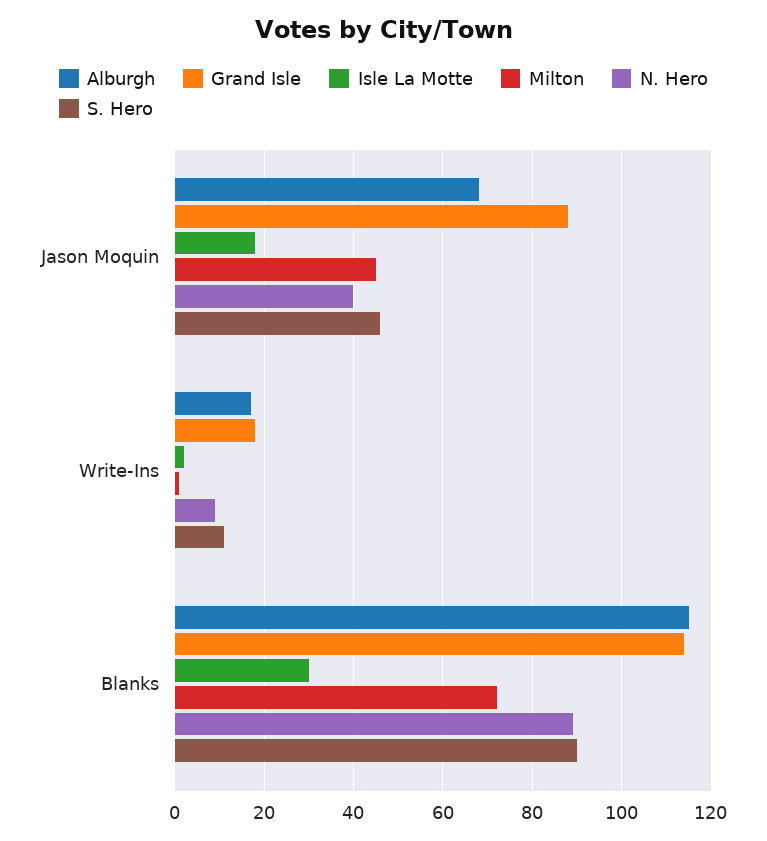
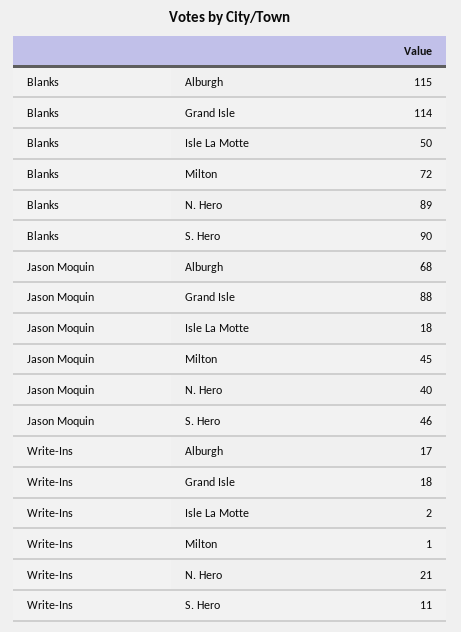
  {
    "Alburgh": {
      "Jason Moquin": 68,
      "Write-Ins": 17,
      "Blanks": 115
    },
    "Grand Isle": {
      "Jason Moquin": 88,
      "Write-Ins": 18,
      "Blanks": 114
    },
    "Isle La Motte": {
      "Jason Moquin": 18,
      "Write-Ins": 2,
-     "Blanks": 30
+     "Blanks": 50
    },
    "Milton": {
      "Jason Moquin": 45,
      "Write-Ins": 1,
      "Blanks": 72
    },
    "N. Hero": {
      "Jason Moquin": 40,
-     "Write-Ins": 10,
+     "Write-Ins": 21,
      "Blanks": 89
    },
    "S. Hero": {
      "Jason Moquin": 46,
      "Write-Ins": 11,
      "Blanks": 90
    }
  }

